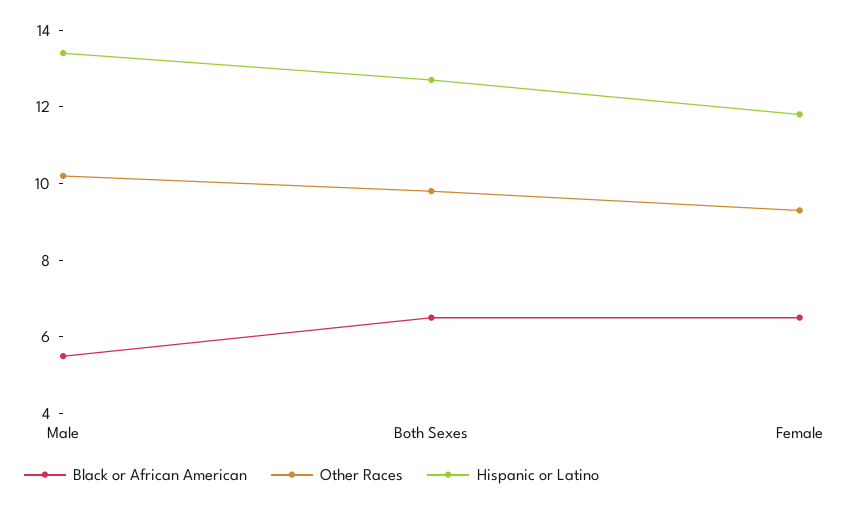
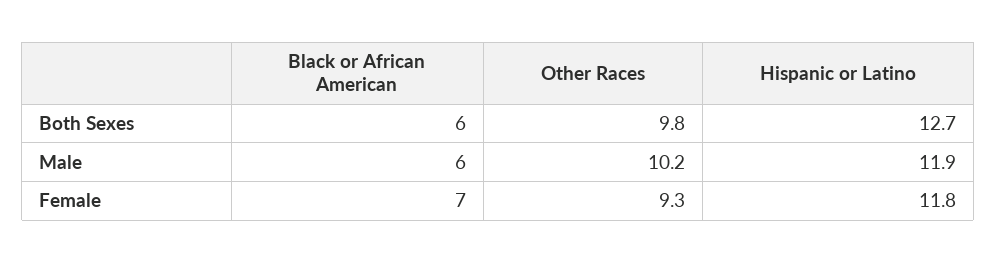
  {
    "Black or African American": {
-     "Male": 5.5,
+     "Male": 6,
-     "Both Sexes": 6.5,
+     "Both Sexes": 6,
-     "Female": 6.5
+     "Female": 7
    },
    "Other Races": {
      "Male": 10.2,
      "Both Sexes": 9.8,
      "Female": 9.3
    },
    "Hispanic or Latino": {
-     "Male": 13.5,
+     "Male": 11.9,
      "Both Sexes": 12.7,
      "Female": 11.8
    }
  }

